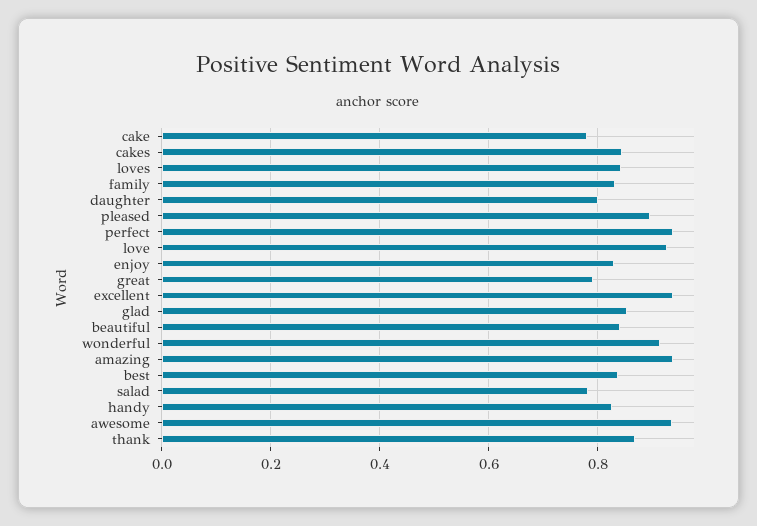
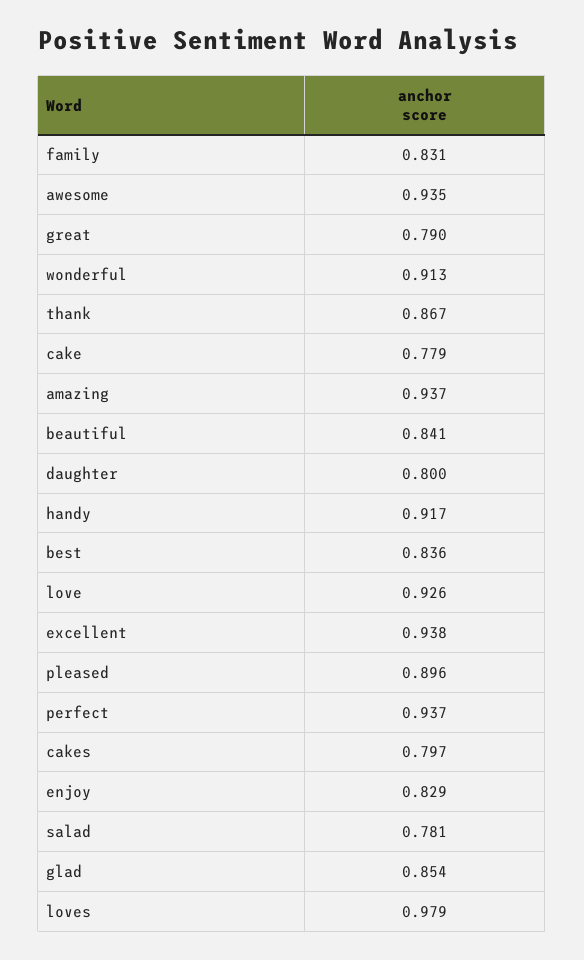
  {
    "cake": 0.779,
-   "cakes": 0.84,
+   "cakes": 0.797,
-   "loves": 0.84,
+   "loves": 0.979,
    "family": 0.831,
    "daughter": 0.8,
    "pleased": 0.896,
    "perfect": 0.937,
    "love": 0.926,
    "enjoy": 0.829,
    "great": 0.79,
    "excellent": 0.938,
    "glad": 0.854,
    "beautiful": 0.841,
    "wonderful": 0.913,
    "amazing": 0.937,
    "best": 0.836,
    "salad": 0.781,
-   "handy": 0.82,
+   "handy": 0.917,
    "awesome": 0.935,
    "thank": 0.867
  }

